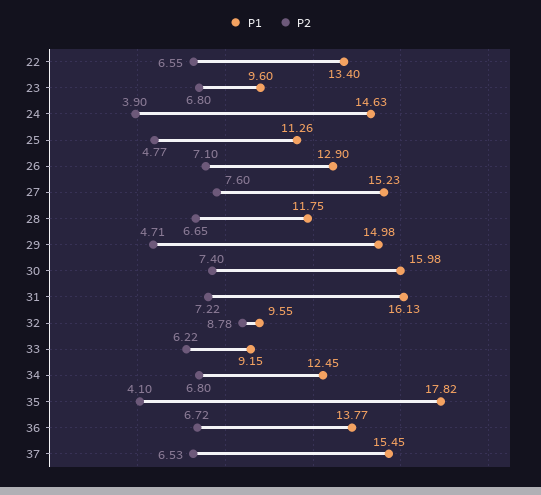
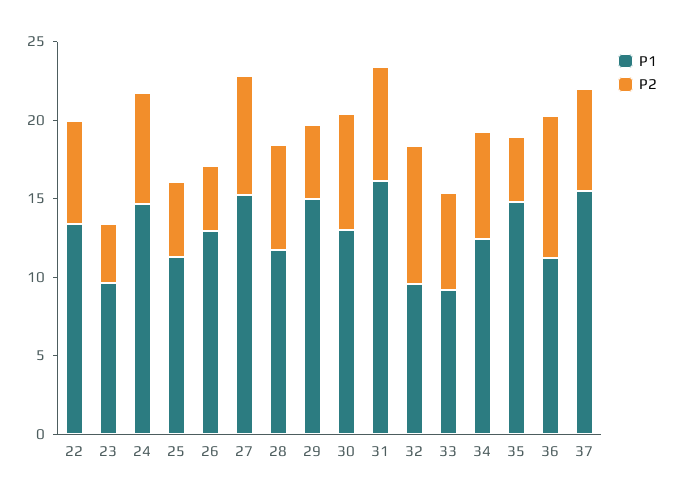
  {
    "P1": {
      "22": 13.4,
      "23": 9.6,
      "24": 14.63,
      "25": 11.26,
      "26": 12.9,
      "27": 15.23,
      "28": 11.75,
      "29": 14.98,
-     "30": 15.98,
+     "30": 13,
      "31": 16.13,
      "32": 9.55,
      "33": 9.15,
      "34": 12.45,
-     "35": 17.82,
+     "35": 15,
-     "36": 13.77,
+     "36": 11,
      "37": 15.45
    },
    "P2": {
      "22": 6.55,
-     "23": 6.8,
+     "23": 4,
-     "24": 3.9,
+     "24": 7,
      "25": 4.77,
-     "26": 7.1,
+     "26": 4,
      "27": 7.6,
      "28": 6.65,
      "29": 4.71,
      "30": 7.4,
      "31": 7.22,
      "32": 8.78,
      "33": 6.22,
      "34": 6.8,
      "35": 4.1,
-     "36": 6.72,
+     "36": 9,
      "37": 6.53
    }
  }

